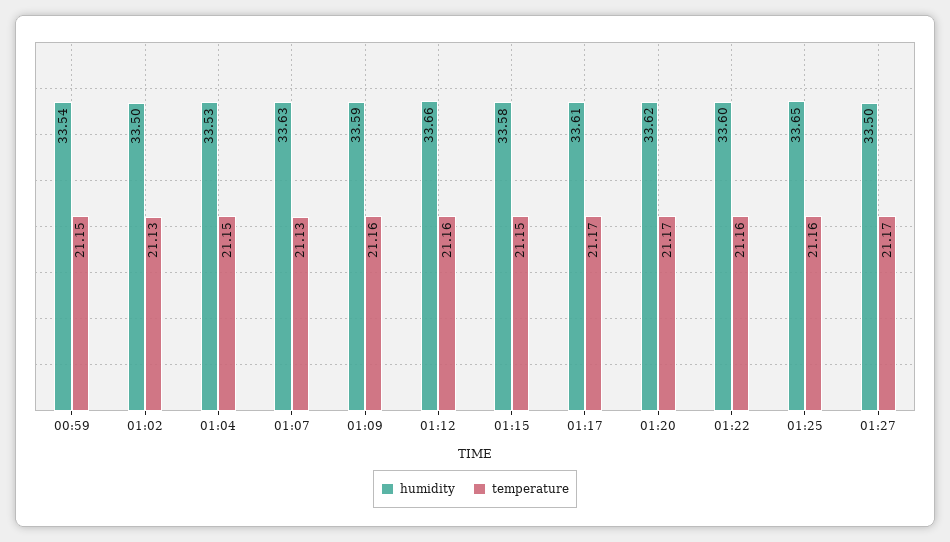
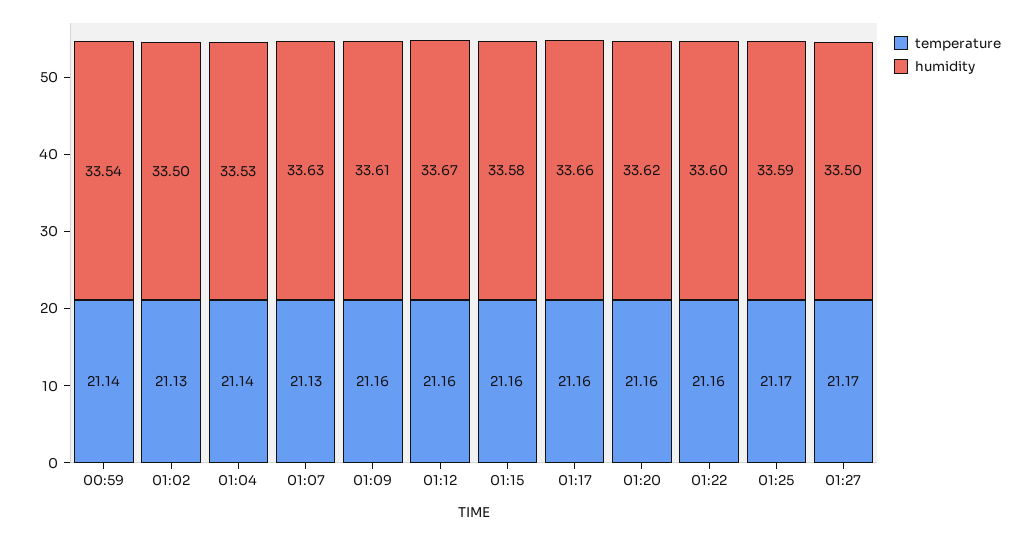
  {
    "humidity": {
      "00:59": 33.54,
      "01:02": 33.5,
      "01:04": 33.53,
      "01:07": 33.63,
-     "01:09": 33.59,
+     "01:09": 33.61,
-     "01:12": 33.66,
+     "01:12": 33.67,
      "01:15": 33.58,
-     "01:17": 33.61,
+     "01:17": 33.66,
      "01:20": 33.62,
      "01:22": 33.6,
-     "01:25": 33.65,
+     "01:25": 33.59,
      "01:27": 33.5
    },
    "temperature": {
-     "00:59": 21.15,
+     "00:59": 21.14,
      "01:02": 21.13,
-     "01:04": 21.15,
+     "01:04": 21.14,
      "01:07": 21.13,
      "01:09": 21.16,
      "01:12": 21.16,
-     "01:15": 21.15,
+     "01:15": 21.16,
-     "01:17": 21.17,
+     "01:17": 21.16,
-     "01:20": 21.17,
+     "01:20": 21.16,
      "01:22": 21.16,
-     "01:25": 21.16,
+     "01:25": 21.17,
      "01:27": 21.17
    }
  }

